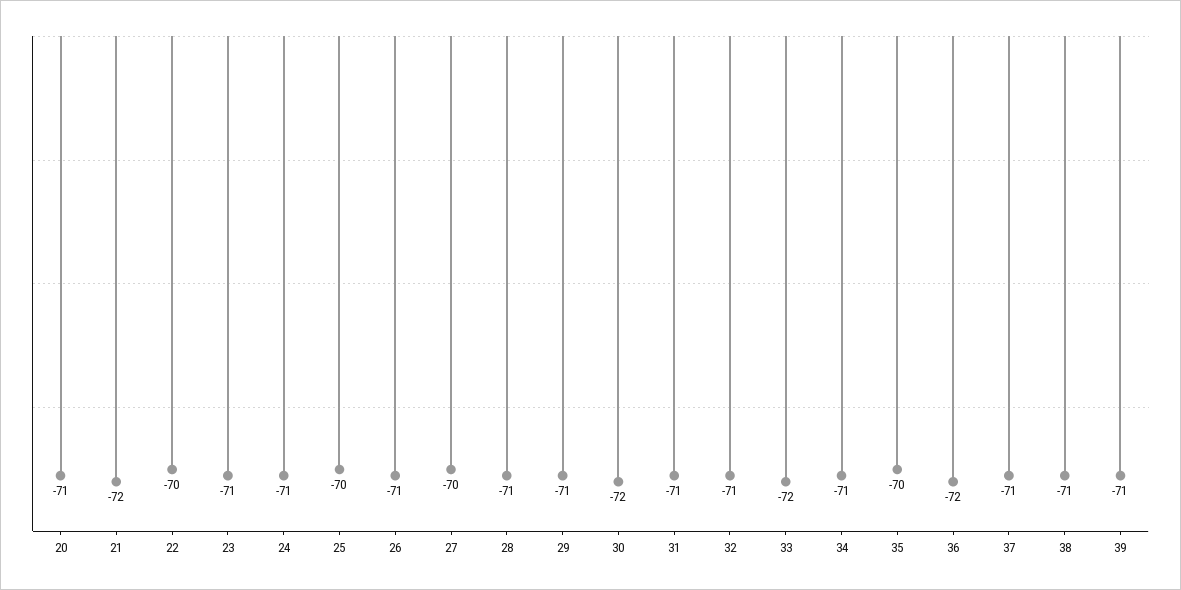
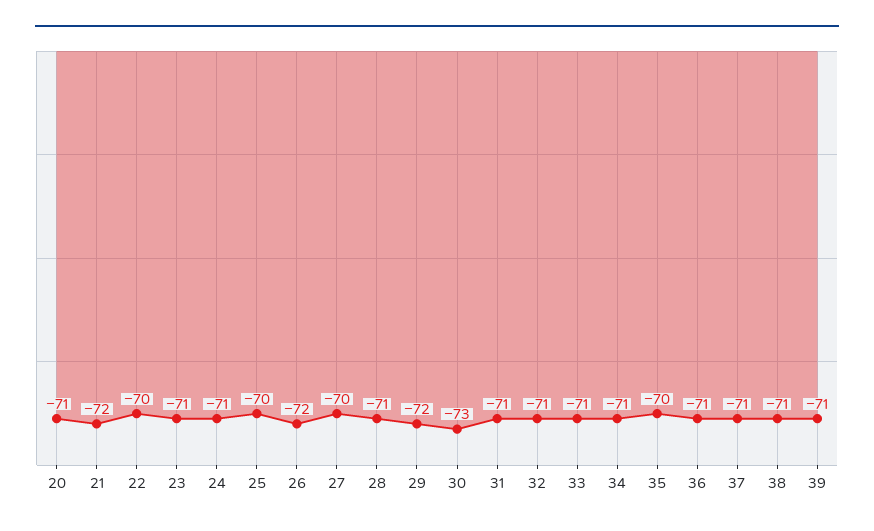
  {
    "20": -71,
    "21": -72,
    "22": -70,
    "23": -71,
    "24": -71,
    "25": -70,
-   "26": -71,
+   "26": -72,
    "27": -70,
    "28": -71,
-   "29": -71,
+   "29": -72,
-   "30": -72,
+   "30": -73,
    "31": -71,
    "32": -71,
-   "33": -72,
+   "33": -71,
    "34": -71,
    "35": -70,
-   "36": -72,
+   "36": -71,
    "37": -71,
    "38": -71,
    "39": -71
  }

